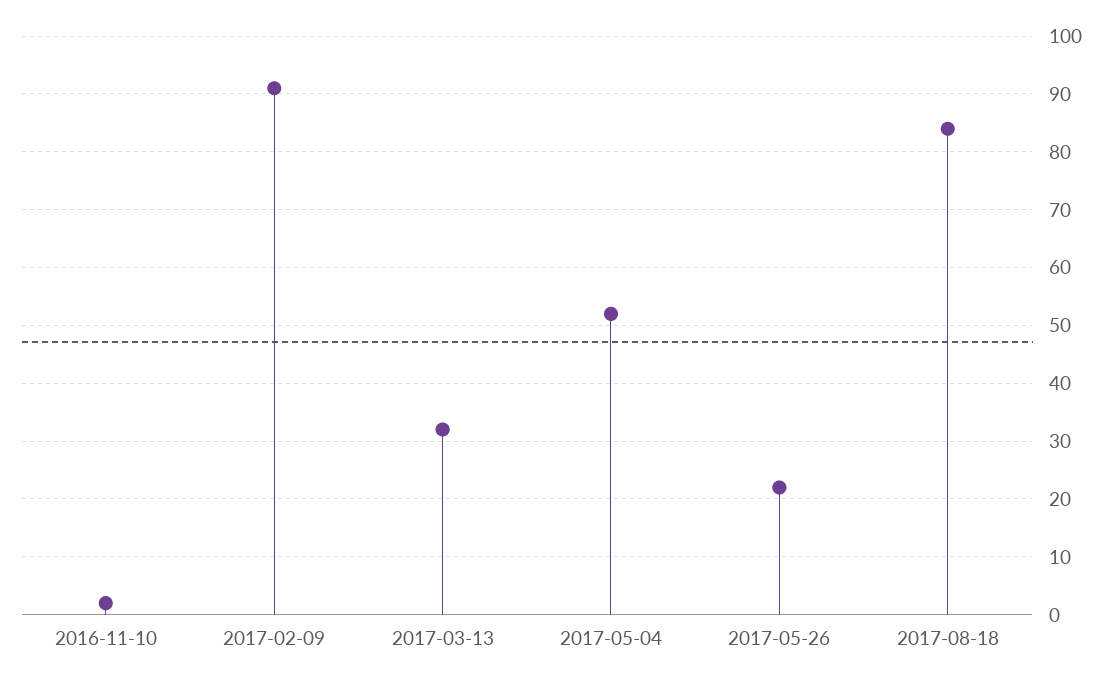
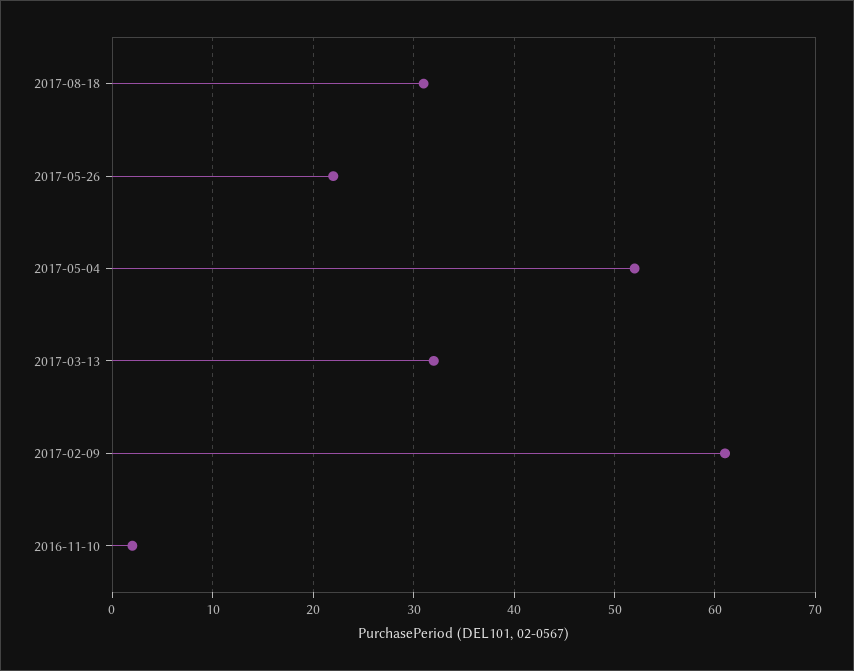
  {
    "2016-11-10": 2,
-   "2017-02-09": 90,
+   "2017-02-09": 61,
    "2017-03-13": 32,
    "2017-05-04": 52,
    "2017-05-26": 22,
-   "2017-08-18": 85
+   "2017-08-18": 31
  }

